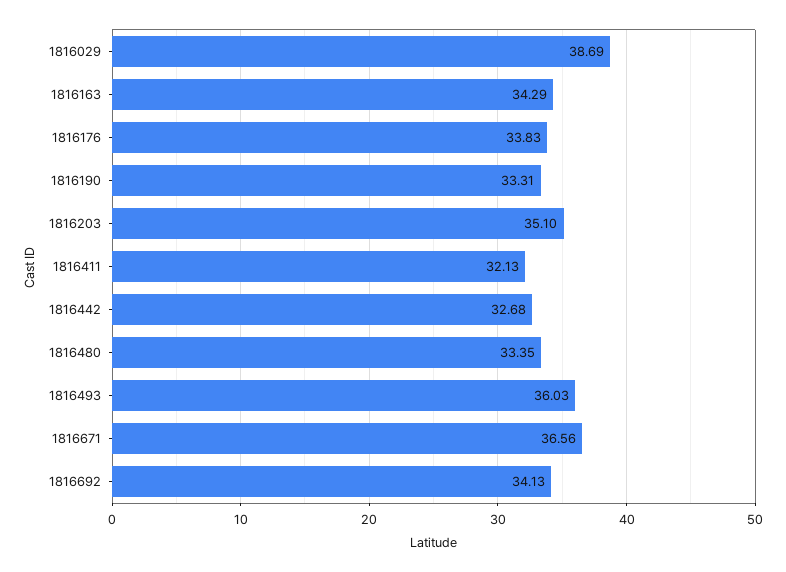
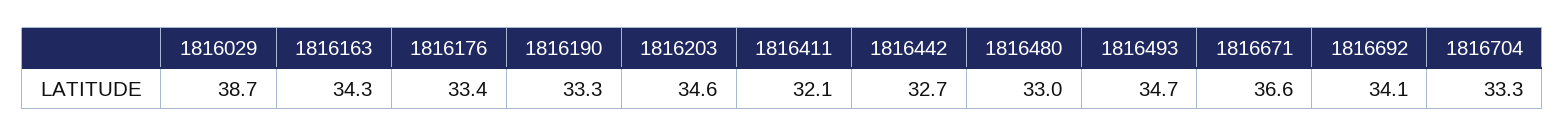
  {
    "1816029": 38.69,
    "1816163": 34.29,
-   "1816176": 33.83,
+   "1816176": 33.4,
    "1816190": 33.31,
-   "1816203": 35.1,
+   "1816203": 34.6,
    "1816411": 32.13,
    "1816442": 32.68,
-   "1816480": 33.35,
+   "1816480": 33,
-   "1816493": 36.03,
+   "1816493": 34.7,
    "1816671": 36.56,
-   "1816692": 34.13
+   "1816692": 34.13,
+   "1816704": 33.3
  }

